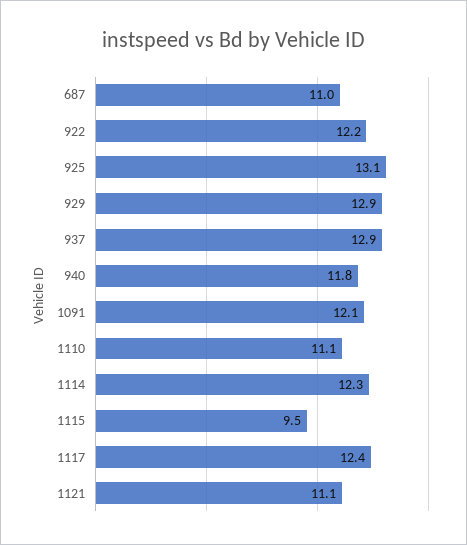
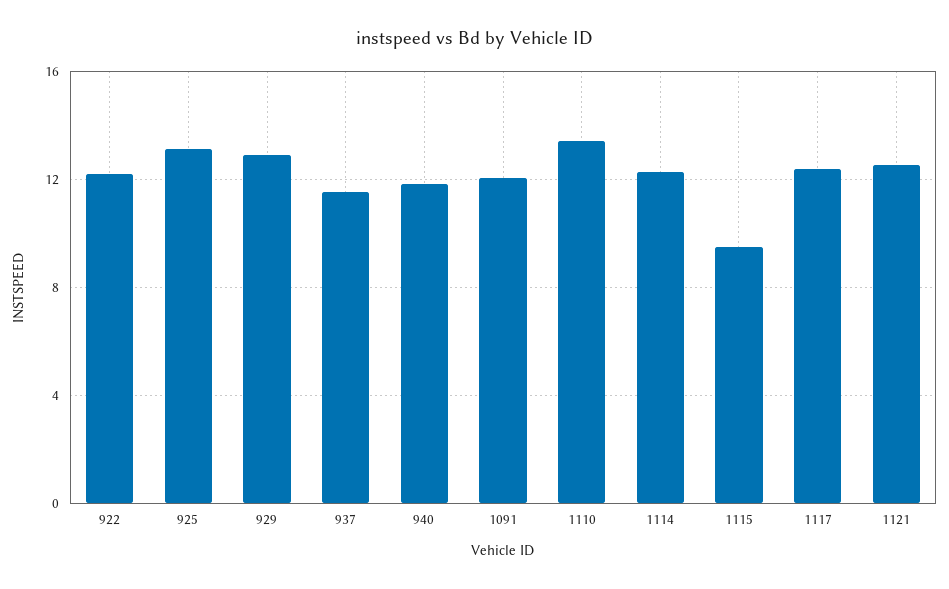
  {
-   "687": 11,
    "922": 12.2,
    "925": 13.1,
    "929": 12.9,
-   "937": 12.9,
+   "937": 11.5,
    "940": 11.8,
    "1091": 12.1,
-   "1110": 11.1,
+   "1110": 13.5,
    "1114": 12.3,
    "1115": 9.5,
    "1117": 12.4,
-   "1121": 11.1
+   "1121": 12.5
  }

